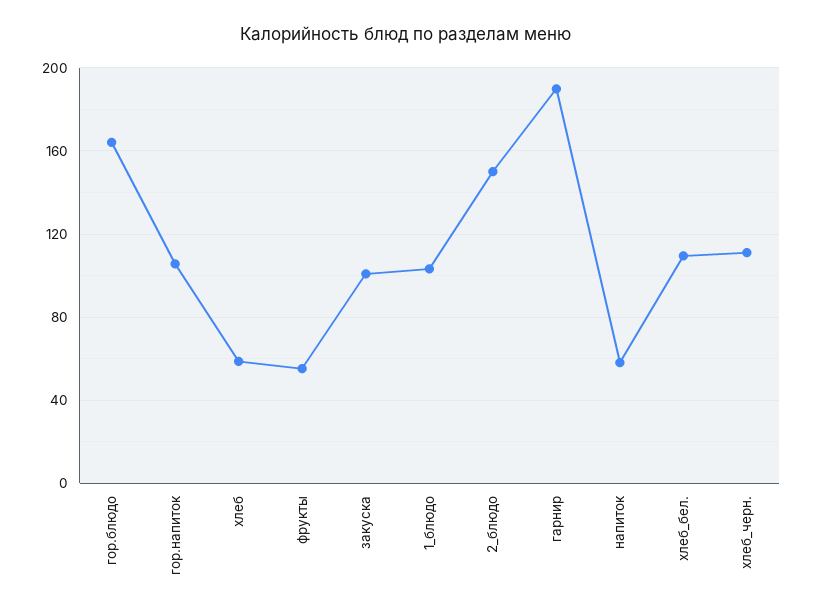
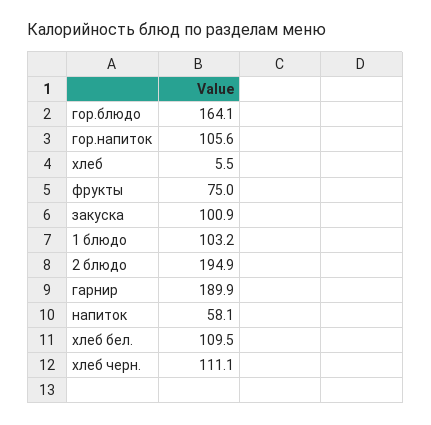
  {
    "гор.блюдо": 164.1,
    "гор.напиток": 105.6,
-   "хлеб": 60,
+   "хлеб": 5.5,
-   "фрукты": 55,
+   "фрукты": 75,
    "закуска": 100.9,
    "1_блюдо": 103.2,
-   "2_блюдо": 150,
+   "2_блюдо": 194.9,
    "гарнир": 189.9,
    "напиток": 58.1,
    "хлеб_бел.": 109.5,
    "хлеб_черн.": 111.1
  }

